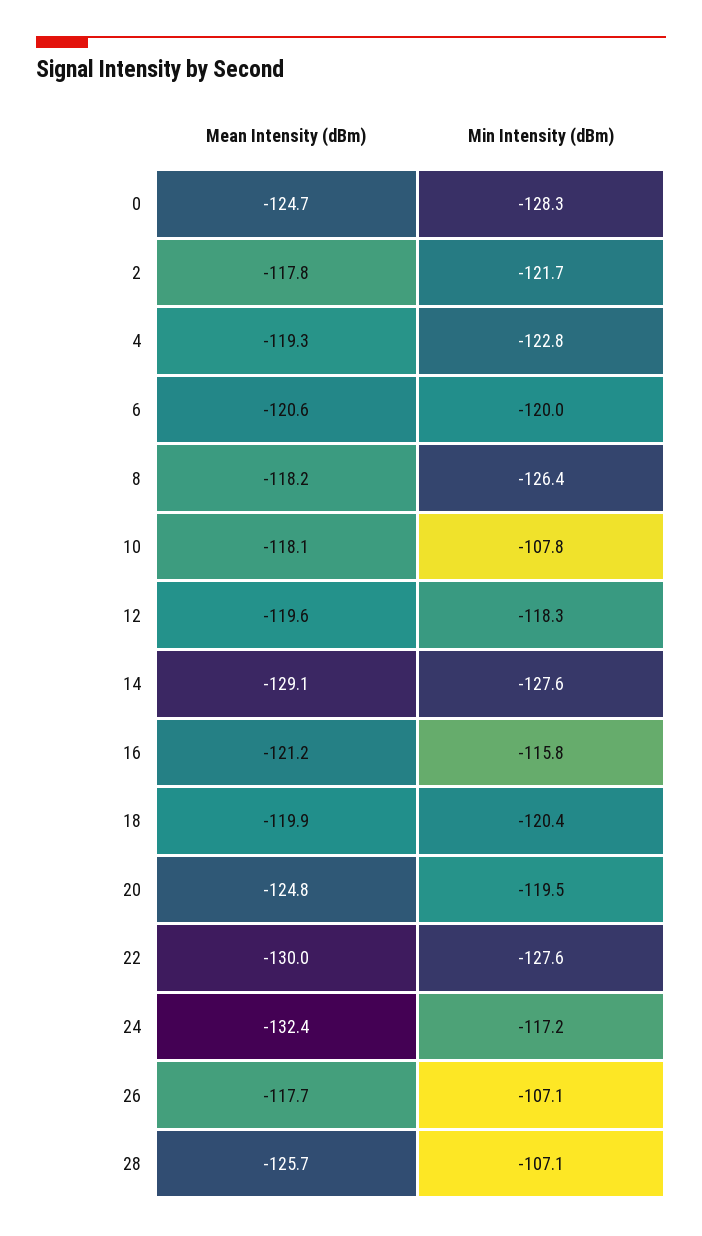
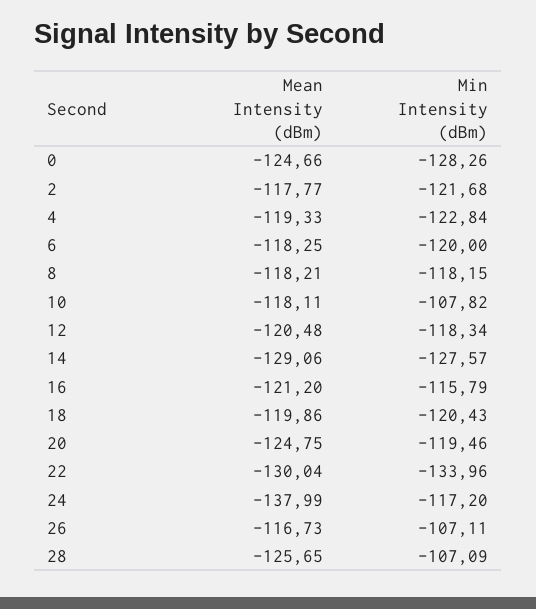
  {
    "Mean Intensity (dBm)": {
      "0": -124.66,
      "2": -117.77,
      "4": -119.33,
-     "6": -120.6,
+     "6": -118.25,
      "8": -118.21,
      "10": -118.11,
-     "12": -119.6,
+     "12": -120.48,
      "14": -129.06,
      "16": -121.2,
      "18": -119.86,
      "20": -124.75,
      "22": -130.04,
-     "24": -132.4,
+     "24": -137.99,
-     "26": -117.7,
+     "26": -116.73,
      "28": -125.65
    },
    "Min Intensity (dBm)": {
      "0": -128.26,
      "2": -121.68,
      "4": -122.84,
      "6": -120,
-     "8": -126.4,
+     "8": -118.15,
      "10": -107.82,
      "12": -118.34,
      "14": -127.57,
      "16": -115.79,
      "18": -120.43,
      "20": -119.46,
-     "22": -127.6,
+     "22": -133.96,
      "24": -117.2,
      "26": -107.11,
      "28": -107.09
    }
  }

